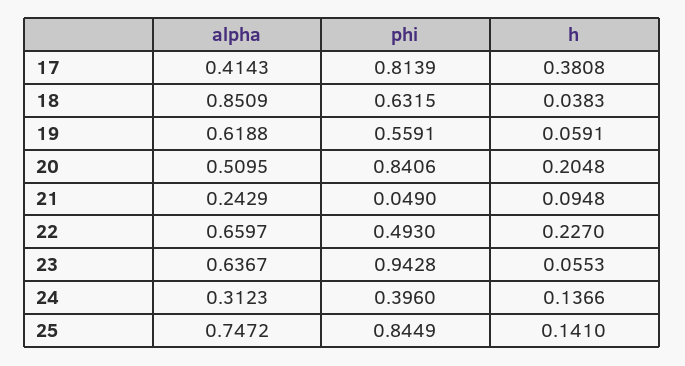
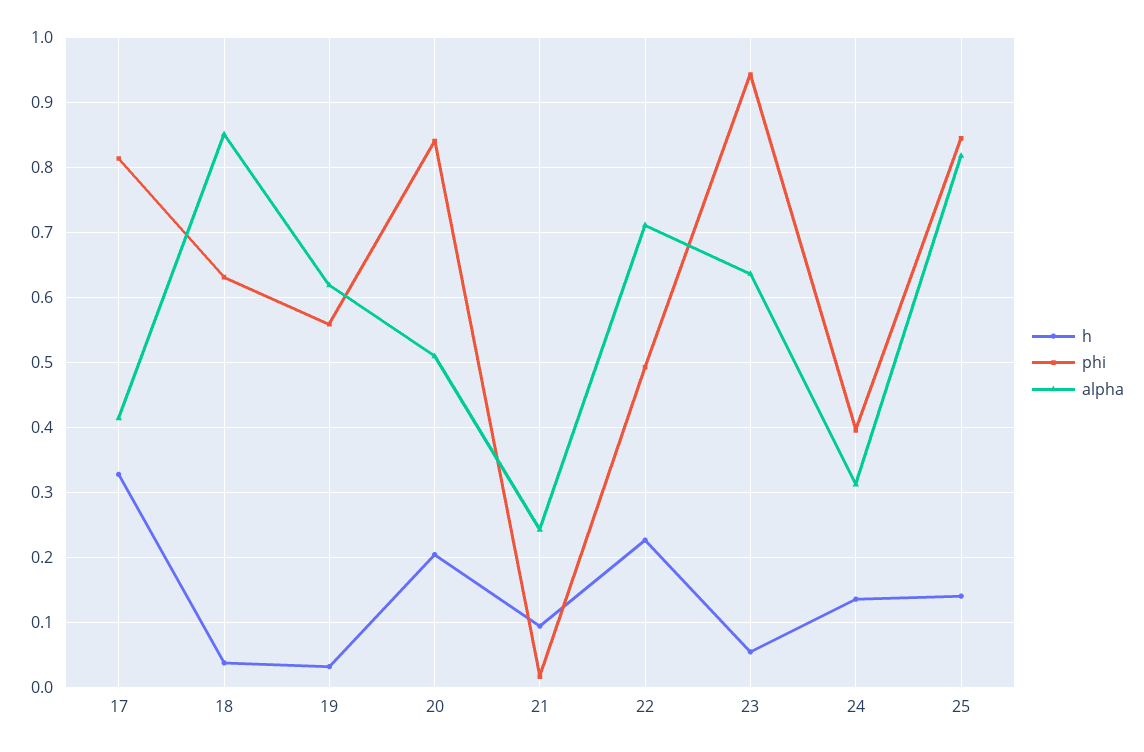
  {
    "alpha": {
      "17": 0.4143,
      "18": 0.8509,
      "19": 0.6188,
      "20": 0.5095,
      "21": 0.2429,
-     "22": 0.6597,
+     "22": 0.71,
      "23": 0.6367,
      "24": 0.3123,
-     "25": 0.7472
+     "25": 0.82
    },
    "phi": {
      "17": 0.8139,
      "18": 0.6315,
      "19": 0.5591,
      "20": 0.8406,
-     "21": 0.049,
+     "21": 0.02,
      "22": 0.493,
      "23": 0.9428,
      "24": 0.396,
      "25": 0.8449
    },
    "h": {
-     "17": 0.3808,
+     "17": 0.33,
      "18": 0.0383,
-     "19": 0.0591,
+     "19": 0.03,
      "20": 0.2048,
      "21": 0.0948,
      "22": 0.227,
      "23": 0.0553,
      "24": 0.1366,
      "25": 0.141
    }
  }

